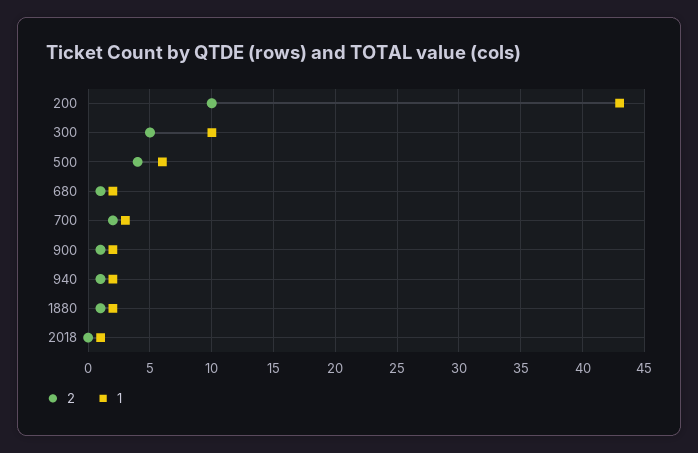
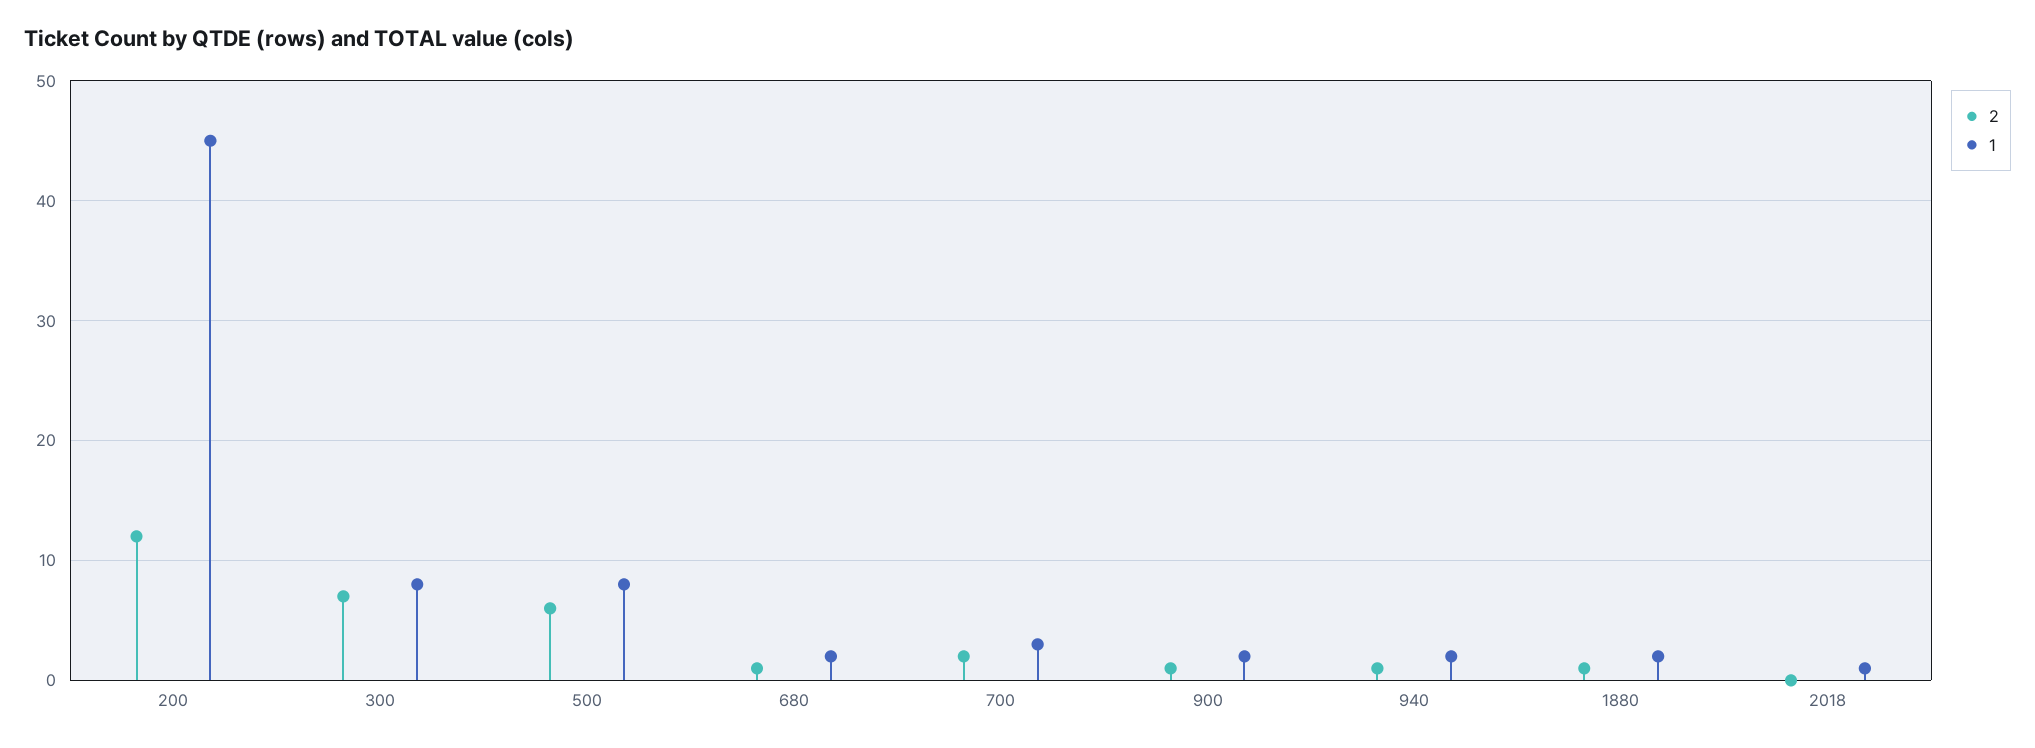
  {
    "2": {
-     "200": 10,
+     "200": 12,
-     "300": 5,
+     "300": 7,
-     "500": 4,
+     "500": 6,
      "680": 1,
      "700": 2,
      "900": 1,
      "940": 1,
      "1880": 1,
      "2018": 0
    },
    "1": {
-     "200": 43,
+     "200": 45,
-     "300": 10,
+     "300": 8,
-     "500": 6,
+     "500": 8,
      "680": 2,
      "700": 3,
      "900": 2,
      "940": 2,
      "1880": 2,
      "2018": 1
    }
  }

